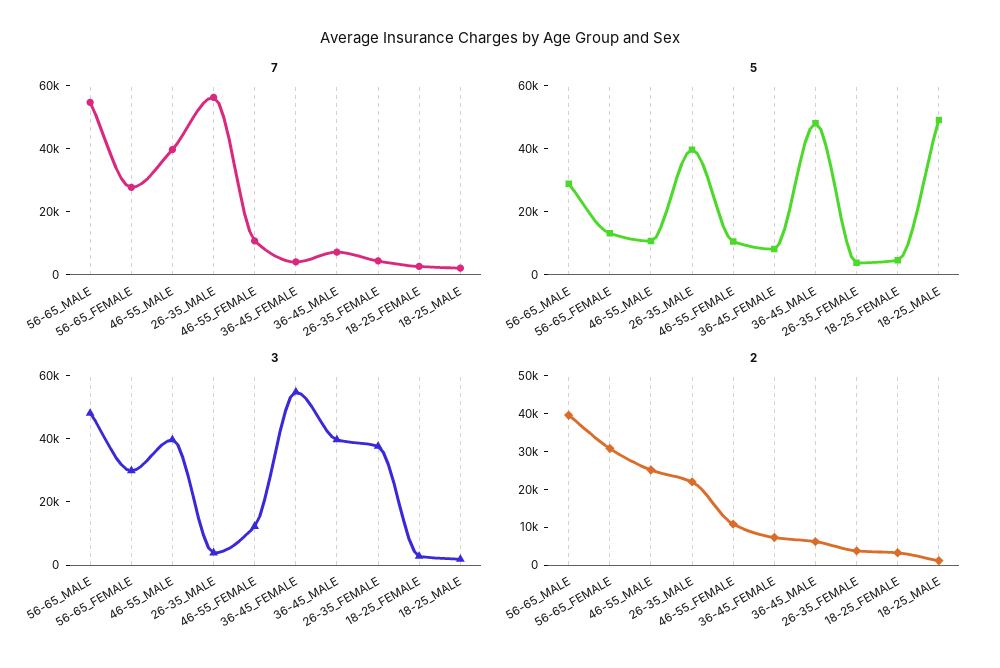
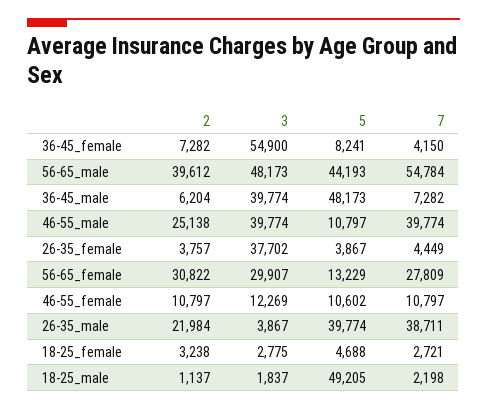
  {
    "7": {
      "56-65_MALE": 54784,
      "56-65_FEMALE": 27809,
      "46-55_MALE": 39774,
-     "26-35_MALE": 55000,
+     "26-35_MALE": 38711,
      "46-55_FEMALE": 10797,
      "36-45_FEMALE": 4150,
      "36-45_MALE": 7282,
      "26-35_FEMALE": 4449,
      "18-25_FEMALE": 2721,
      "18-25_MALE": 2198
    },
    "5": {
-     "56-65_MALE": 30000,
+     "56-65_MALE": 44193,
      "56-65_FEMALE": 13229,
      "46-55_MALE": 10797,
      "26-35_MALE": 39774,
      "46-55_FEMALE": 10602,
      "36-45_FEMALE": 8241,
      "36-45_MALE": 48173,
      "26-35_FEMALE": 3867,
      "18-25_FEMALE": 4688,
      "18-25_MALE": 49205
    },
    "3": {
      "56-65_MALE": 48173,
      "56-65_FEMALE": 29907,
      "46-55_MALE": 39774,
      "26-35_MALE": 3867,
      "46-55_FEMALE": 12269,
      "36-45_FEMALE": 54900,
      "36-45_MALE": 39774,
      "26-35_FEMALE": 37702,
      "18-25_FEMALE": 2775,
      "18-25_MALE": 1837
    },
    "2": {
      "56-65_MALE": 39612,
      "56-65_FEMALE": 30822,
      "46-55_MALE": 25138,
      "26-35_MALE": 21984,
      "46-55_FEMALE": 10797,
      "36-45_FEMALE": 7282,
      "36-45_MALE": 6204,
      "26-35_FEMALE": 3757,
      "18-25_FEMALE": 3238,
      "18-25_MALE": 1137
    }
  }

